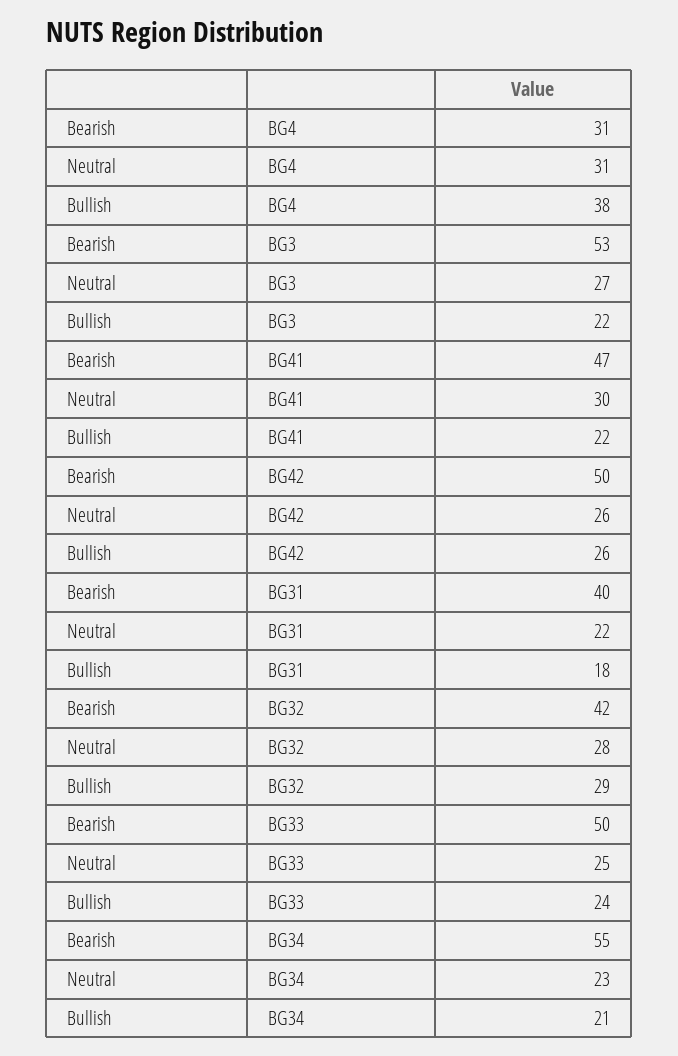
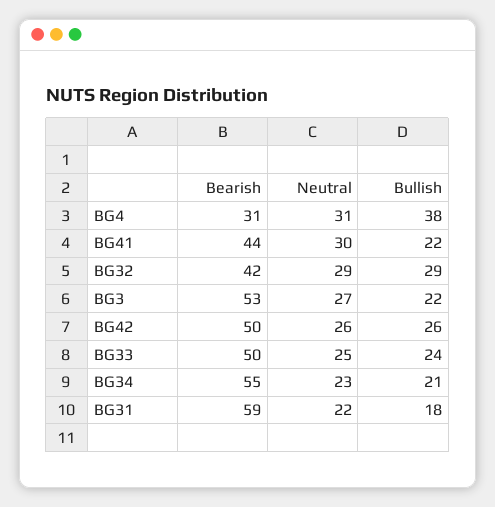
  {
    "Bearish": {
      "BG4": 31,
      "BG3": 53,
-     "BG41": 47,
+     "BG41": 44,
      "BG42": 50,
-     "BG31": 40,
+     "BG31": 59,
      "BG32": 42,
      "BG33": 50,
      "BG34": 55
    },
    "Neutral": {
      "BG4": 31,
      "BG3": 27,
      "BG41": 30,
      "BG42": 26,
      "BG31": 22,
-     "BG32": 28,
+     "BG32": 29,
      "BG33": 25,
      "BG34": 23
    },
    "Bullish": {
      "BG4": 38,
      "BG3": 22,
      "BG41": 22,
      "BG42": 26,
      "BG31": 18,
      "BG32": 29,
      "BG33": 24,
      "BG34": 21
    }
  }

